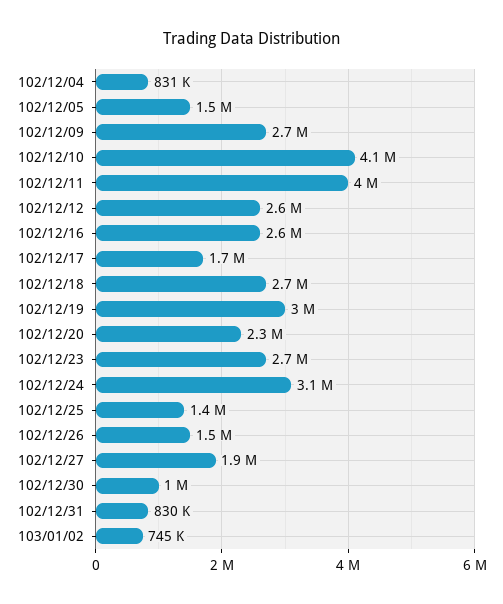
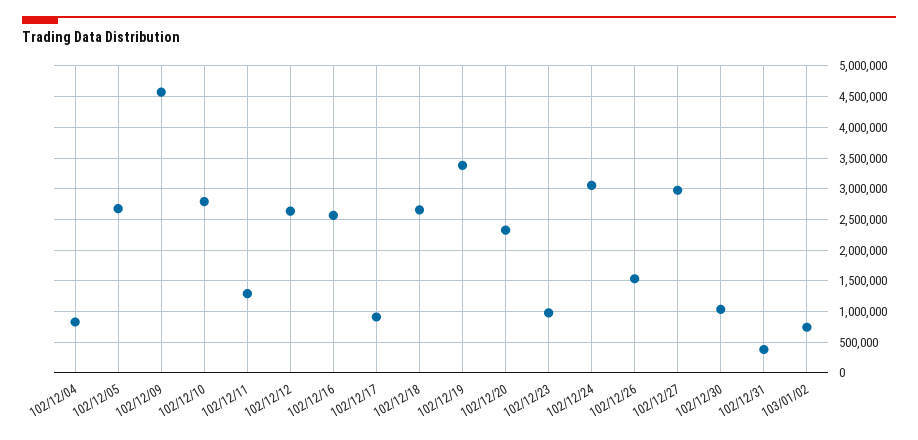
  {
    "102/12/04": 831000,
-   "102/12/05": 1500000,
+   "102/12/05": 2700000,
-   "102/12/09": 2700000,
+   "102/12/09": 4600000,
-   "102/12/10": 4100000,
+   "102/12/10": 2800000,
-   "102/12/11": 4000000,
+   "102/12/11": 1300000,
    "102/12/12": 2600000,
    "102/12/16": 2600000,
-   "102/12/17": 1700000,
+   "102/12/17": 900000,
    "102/12/18": 2700000,
-   "102/12/19": 3000000,
+   "102/12/19": 3400000,
    "102/12/20": 2300000,
-   "102/12/23": 2700000,
+   "102/12/23": 1000000,
    "102/12/24": 3100000,
-   "102/12/25": 1400000,
    "102/12/26": 1500000,
-   "102/12/27": 1900000,
+   "102/12/27": 3000000,
    "102/12/30": 1000000,
-   "102/12/31": 830000,
+   "102/12/31": 400000,
    "103/01/02": 745000
  }

